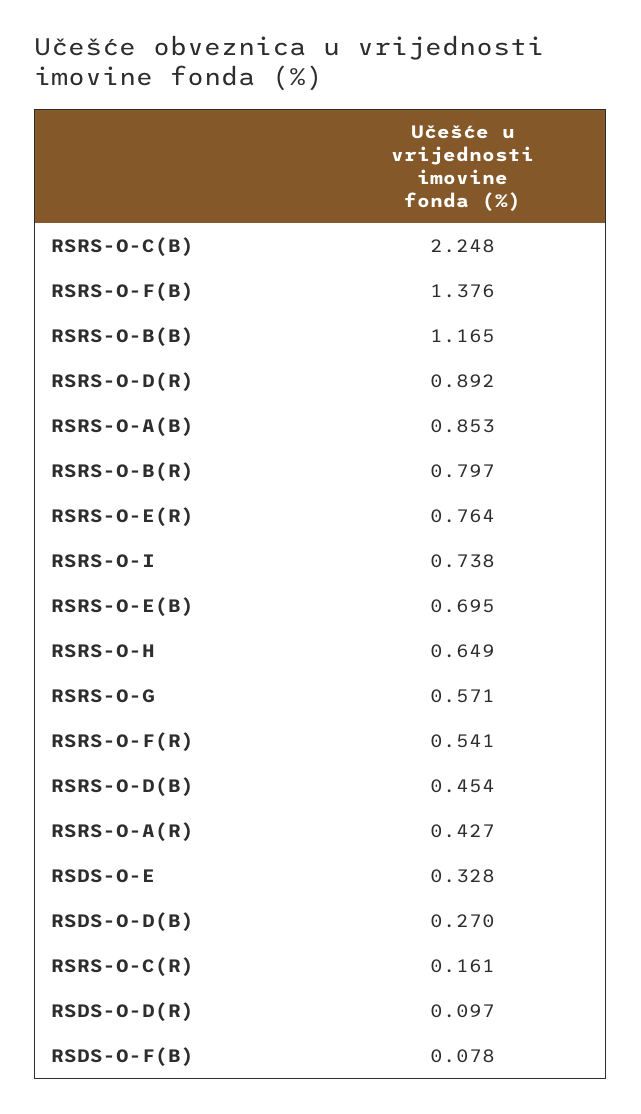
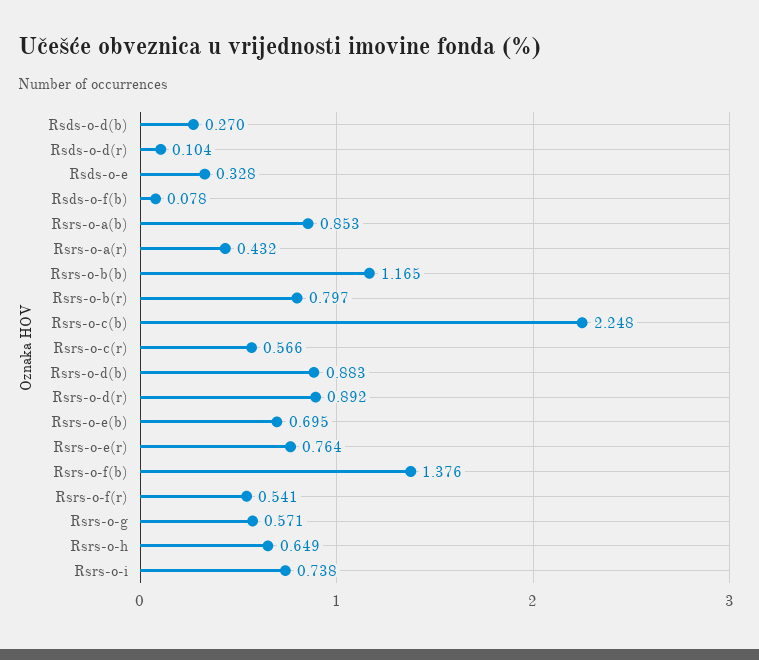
  {
    "RSRS-O-C(B)": 2.248,
    "RSRS-O-F(B)": 1.376,
    "RSRS-O-B(B)": 1.165,
    "RSRS-O-D(R)": 0.892,
    "RSRS-O-A(B)": 0.853,
    "RSRS-O-B(R)": 0.797,
    "RSRS-O-E(R)": 0.764,
    "RSRS-O-I": 0.738,
    "RSRS-O-E(B)": 0.695,
    "RSRS-O-H": 0.649,
    "RSRS-O-G": 0.571,
    "RSRS-O-F(R)": 0.541,
-   "RSRS-O-D(B)": 0.454,
+   "RSRS-O-D(B)": 0.883,
-   "RSRS-O-A(R)": 0.427,
+   "RSRS-O-A(R)": 0.432,
    "RSDS-O-E": 0.328,
    "RSDS-O-D(B)": 0.27,
-   "RSRS-O-C(R)": 0.161,
+   "RSRS-O-C(R)": 0.566,
-   "RSDS-O-D(R)": 0.097,
+   "RSDS-O-D(R)": 0.104,
    "RSDS-O-F(B)": 0.078
  }

